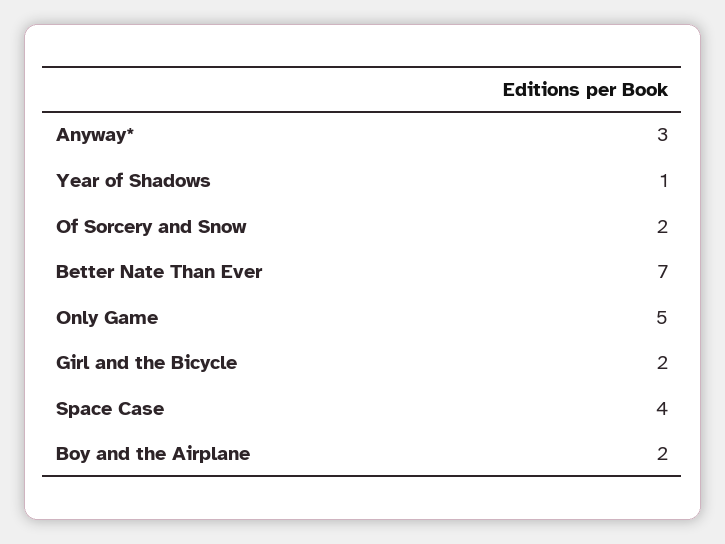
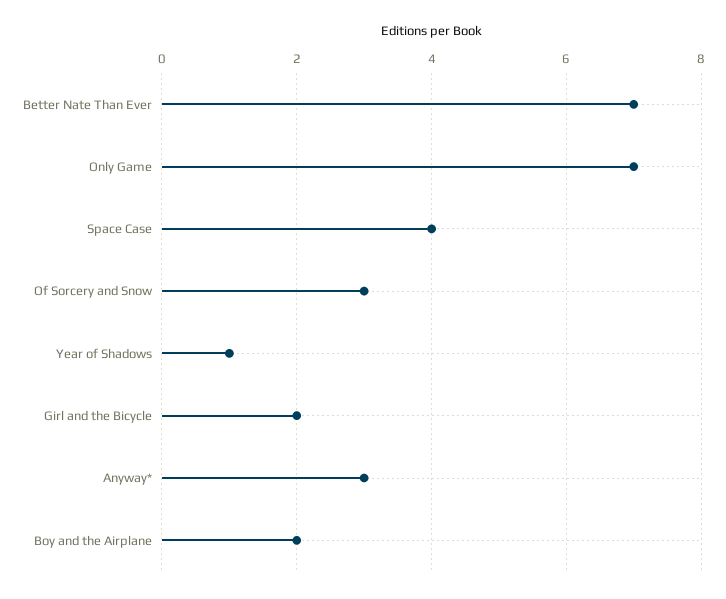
  {
    "Anyway*": 3,
    "Year of Shadows": 1,
-   "Of Sorcery and Snow": 2,
+   "Of Sorcery and Snow": 3,
    "Better Nate Than Ever": 7,
-   "Only Game": 5,
+   "Only Game": 7,
    "Girl and the Bicycle": 2,
    "Space Case": 4,
    "Boy and the Airplane": 2
  }

